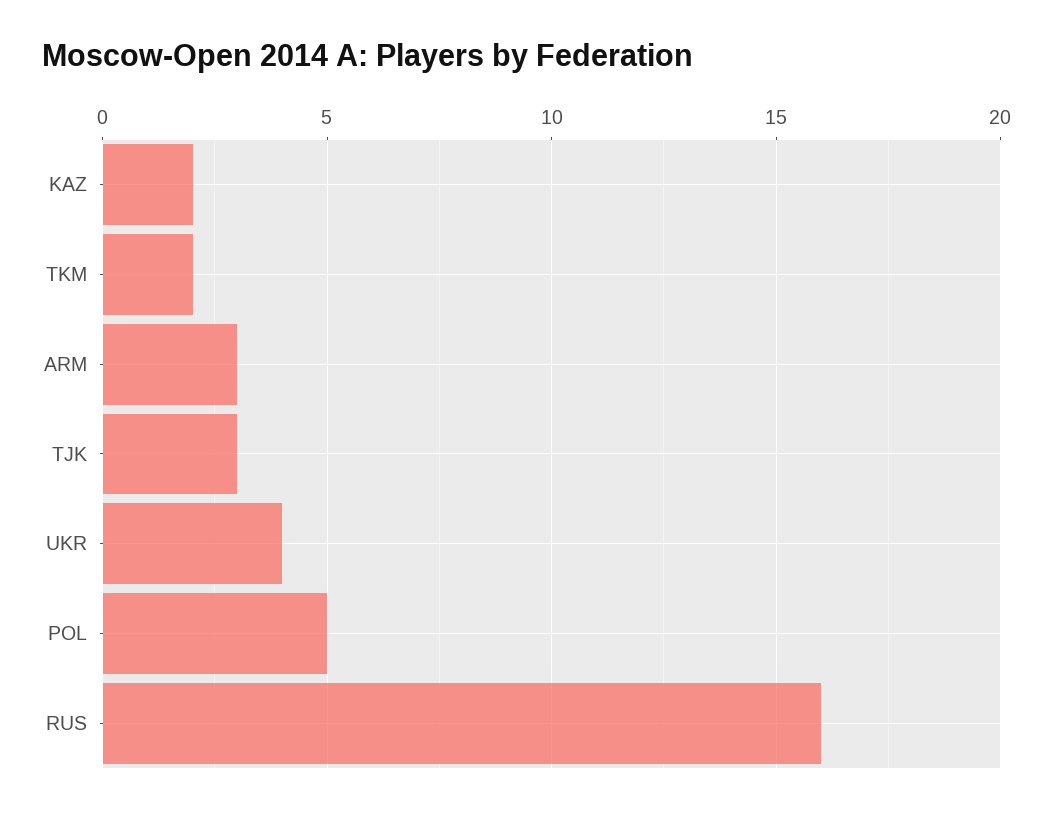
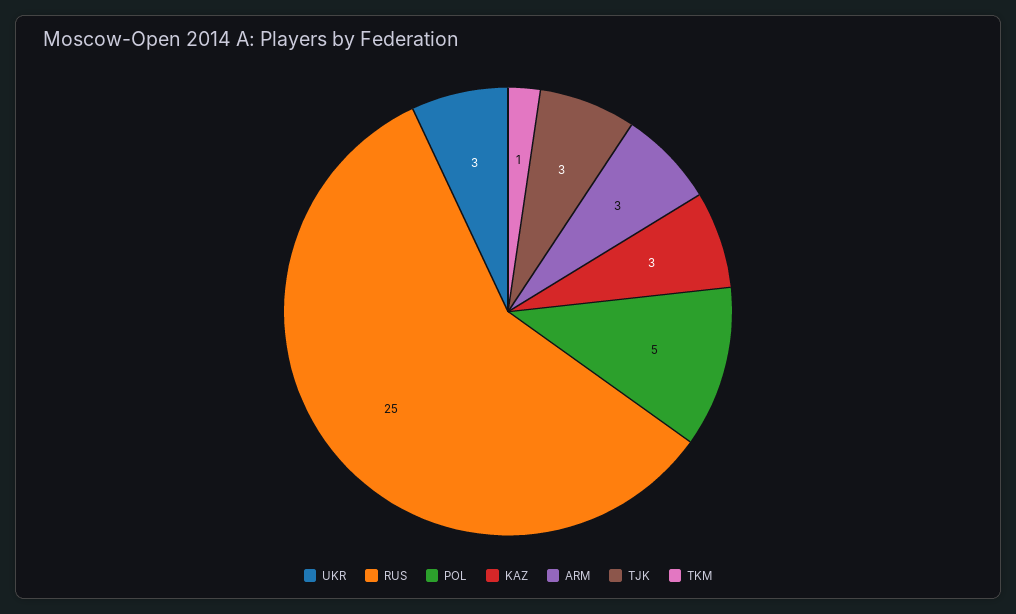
  {
-   "KAZ": 2,
+   "KAZ": 3,
-   "TKM": 2,
+   "TKM": 1,
    "ARM": 3,
    "TJK": 3,
-   "UKR": 4,
+   "UKR": 3,
    "POL": 5,
-   "RUS": 16
+   "RUS": 25
  }

